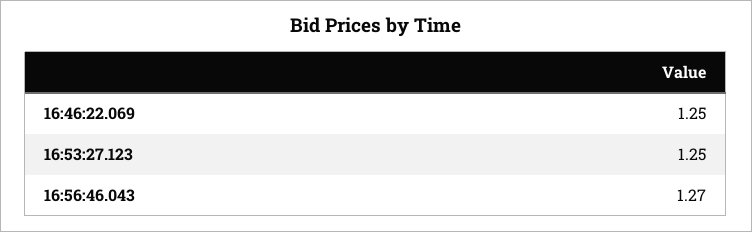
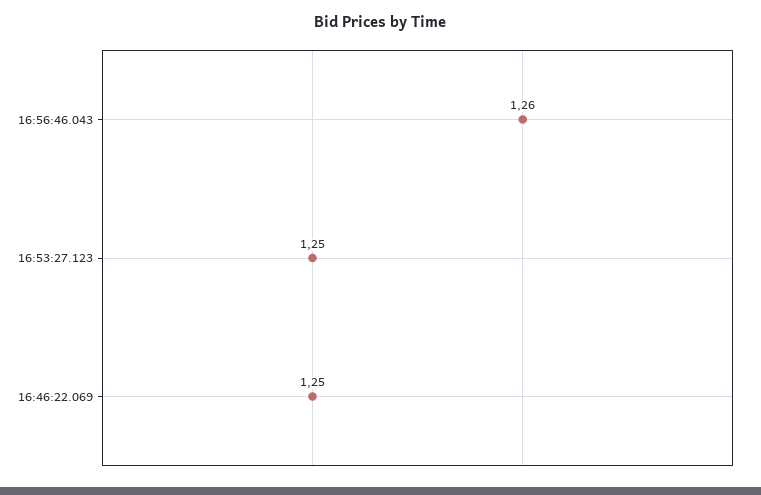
  {
    "16:46:22.069": 1.25,
    "16:53:27.123": 1.25,
-   "16:56:46.043": 1.27
+   "16:56:46.043": 1.26
  }

